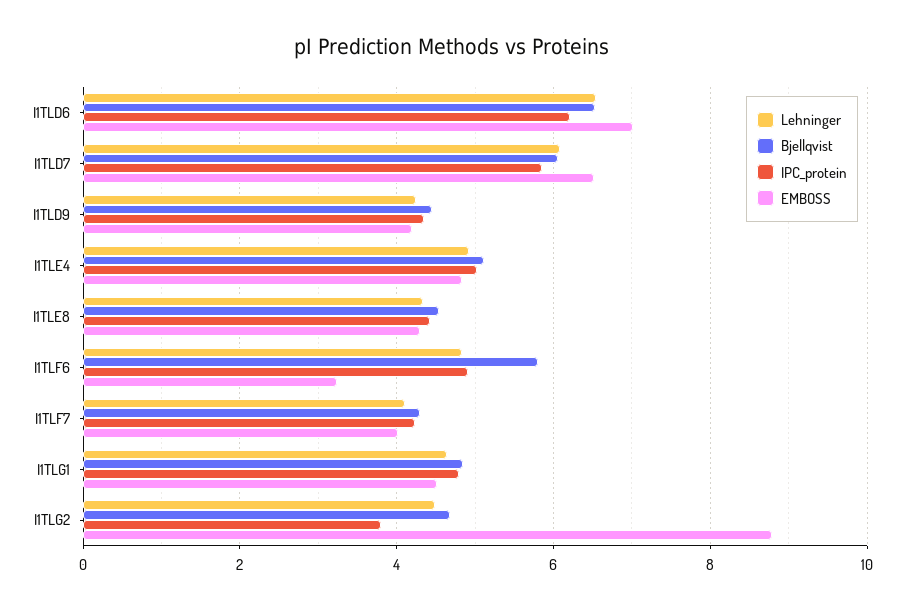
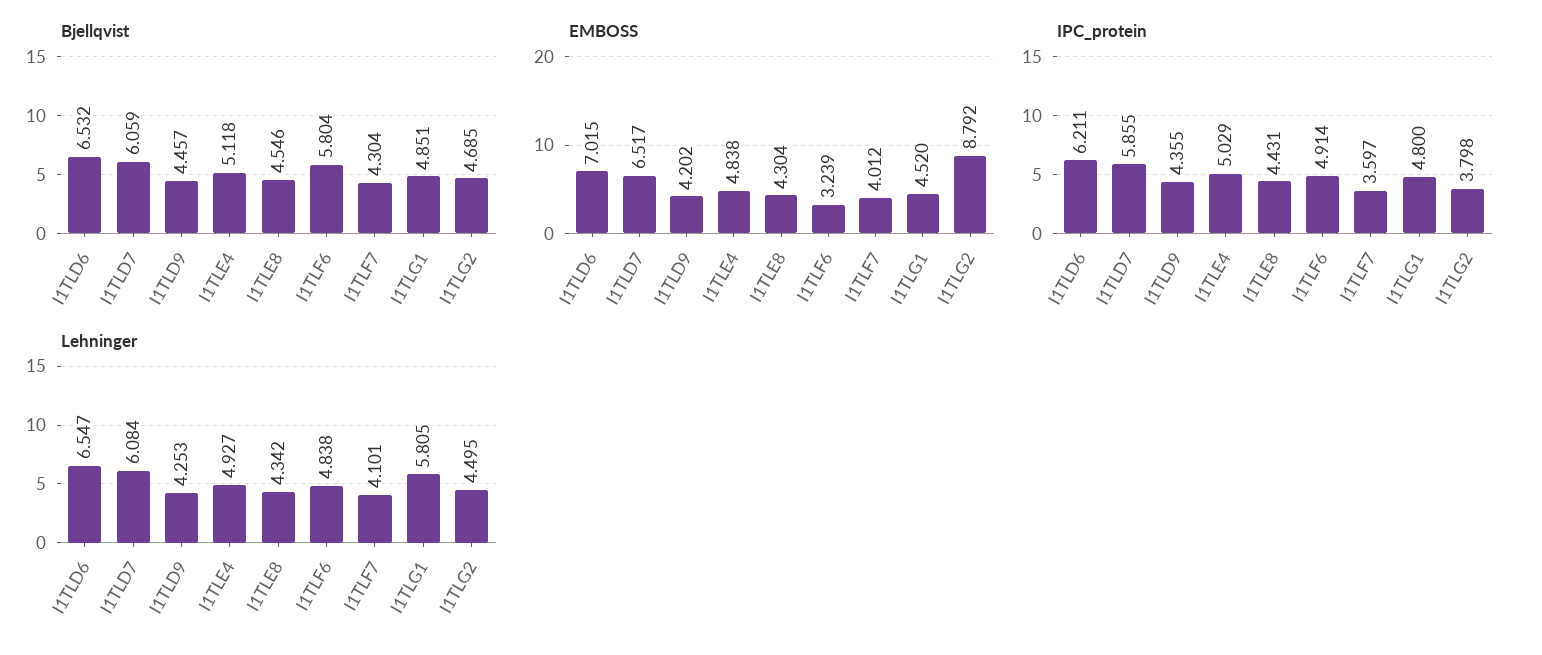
  {
    "Lehninger": {
      "I1TLD6": 6.547,
      "I1TLD7": 6.084,
      "I1TLD9": 4.253,
      "I1TLE4": 4.927,
      "I1TLE8": 4.342,
      "I1TLF6": 4.838,
      "I1TLF7": 4.101,
-     "I1TLG1": 4.6,
+     "I1TLG1": 5.805,
      "I1TLG2": 4.495
    },
    "Bjellqvist": {
      "I1TLD6": 6.532,
      "I1TLD7": 6.059,
      "I1TLD9": 4.457,
      "I1TLE4": 5.118,
      "I1TLE8": 4.546,
      "I1TLF6": 5.804,
      "I1TLF7": 4.304,
      "I1TLG1": 4.851,
      "I1TLG2": 4.685
    },
    "IPC_protein": {
      "I1TLD6": 6.211,
      "I1TLD7": 5.855,
      "I1TLD9": 4.355,
      "I1TLE4": 5.029,
      "I1TLE8": 4.431,
      "I1TLF6": 4.914,
-     "I1TLF7": 4.2,
+     "I1TLF7": 3.597,
      "I1TLG1": 4.8,
      "I1TLG2": 3.798
    },
    "EMBOSS": {
      "I1TLD6": 7.015,
      "I1TLD7": 6.517,
      "I1TLD9": 4.202,
      "I1TLE4": 4.838,
      "I1TLE8": 4.304,
      "I1TLF6": 3.239,
      "I1TLF7": 4.012,
      "I1TLG1": 4.52,
      "I1TLG2": 8.792
    }
  }

